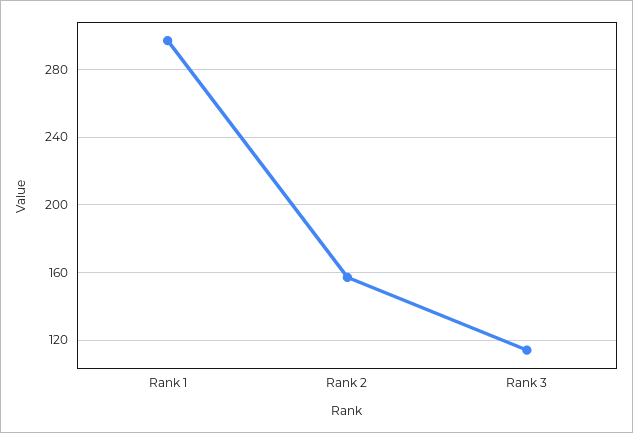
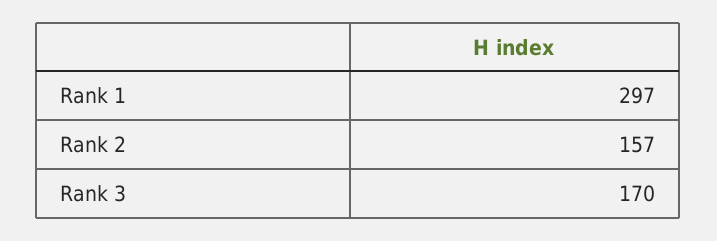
  {
    "Rank 1": 297,
    "Rank 2": 157,
-   "Rank 3": 115
+   "Rank 3": 170
  }

